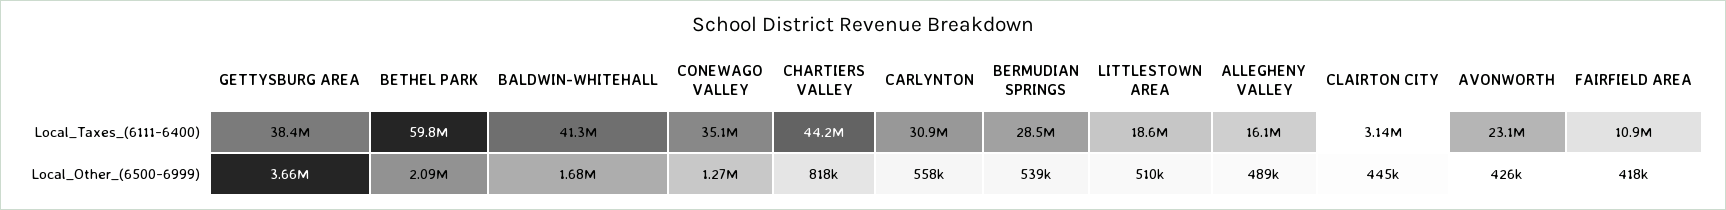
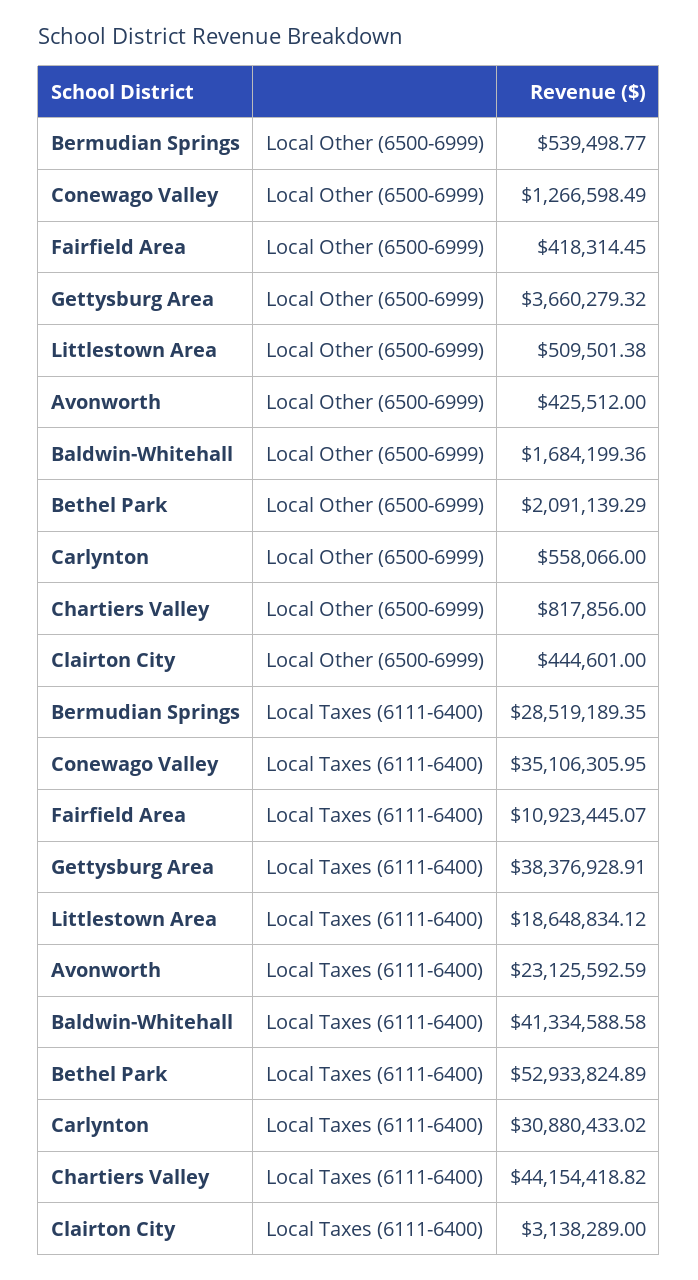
  {
    "GETTYSBURG AREA": {
      "Local_Taxes_(6111-6400)": 38376928.91,
      "Local_Other_(6500-6999)": 3660279.32
    },
    "BETHEL PARK": {
-     "Local_Taxes_(6111-6400)": 59800000,
+     "Local_Taxes_(6111-6400)": 52933824.89,
      "Local_Other_(6500-6999)": 2091139.29
    },
    "BALDWIN-WHITEHALL": {
      "Local_Taxes_(6111-6400)": 41334588.58,
      "Local_Other_(6500-6999)": 1684199.36
    },
    "CONEWAGO VALLEY": {
      "Local_Taxes_(6111-6400)": 35106305.95,
      "Local_Other_(6500-6999)": 1266598.49
    },
    "CHARTIERS VALLEY": {
      "Local_Taxes_(6111-6400)": 44154418.82,
      "Local_Other_(6500-6999)": 817856
    },
    "CARLYNTON": {
      "Local_Taxes_(6111-6400)": 30880433.02,
      "Local_Other_(6500-6999)": 558066
    },
    "BERMUDIAN SPRINGS": {
      "Local_Taxes_(6111-6400)": 28519189.35,
      "Local_Other_(6500-6999)": 539498.77
    },
    "LITTLESTOWN AREA": {
      "Local_Taxes_(6111-6400)": 18648834.12,
      "Local_Other_(6500-6999)": 509501.38
    },
-   "ALLEGHENY VALLEY": {
-     "Local_Taxes_(6111-6400)": 16100000,
-     "Local_Other_(6500-6999)": 489000
-   },
    "CLAIRTON CITY": {
      "Local_Taxes_(6111-6400)": 3138289,
      "Local_Other_(6500-6999)": 444601
    },
    "AVONWORTH": {
      "Local_Taxes_(6111-6400)": 23125592.59,
      "Local_Other_(6500-6999)": 425512
    },
    "FAIRFIELD AREA": {
      "Local_Taxes_(6111-6400)": 10923445.07,
      "Local_Other_(6500-6999)": 418314.45
    }
  }

